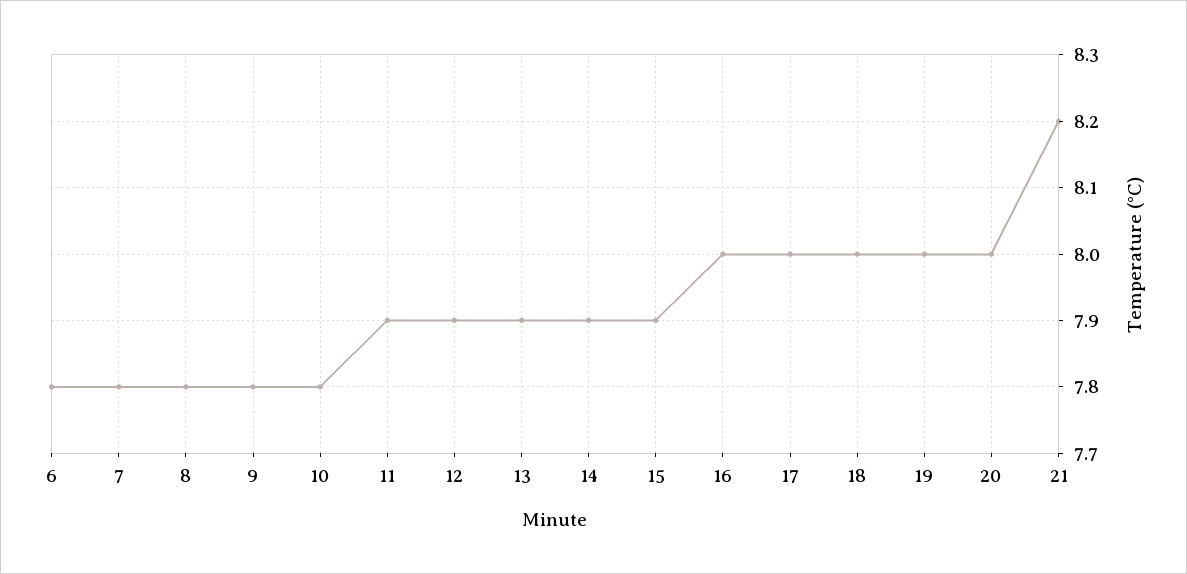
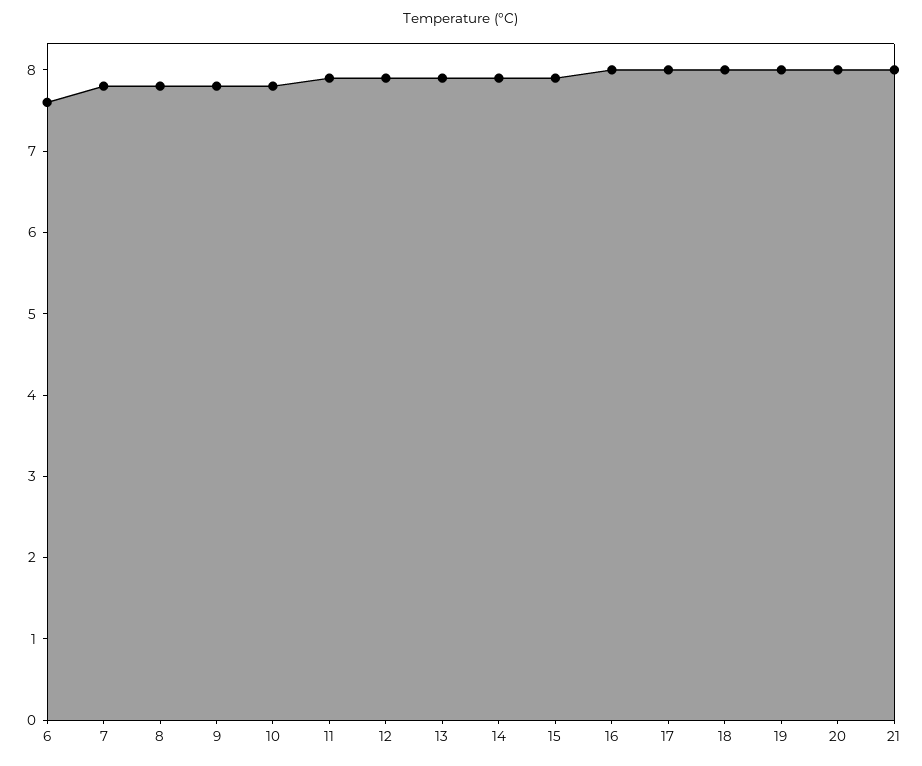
  {
-   "6": 7.8,
+   "6": 7.6,
    "7": 7.8,
    "8": 7.8,
    "9": 7.8,
    "10": 7.8,
    "11": 7.9,
    "12": 7.9,
    "13": 7.9,
    "14": 7.9,
    "15": 7.9,
    "16": 8,
    "17": 8,
    "18": 8,
    "19": 8,
    "20": 8,
-   "21": 8.2
+   "21": 8
  }

